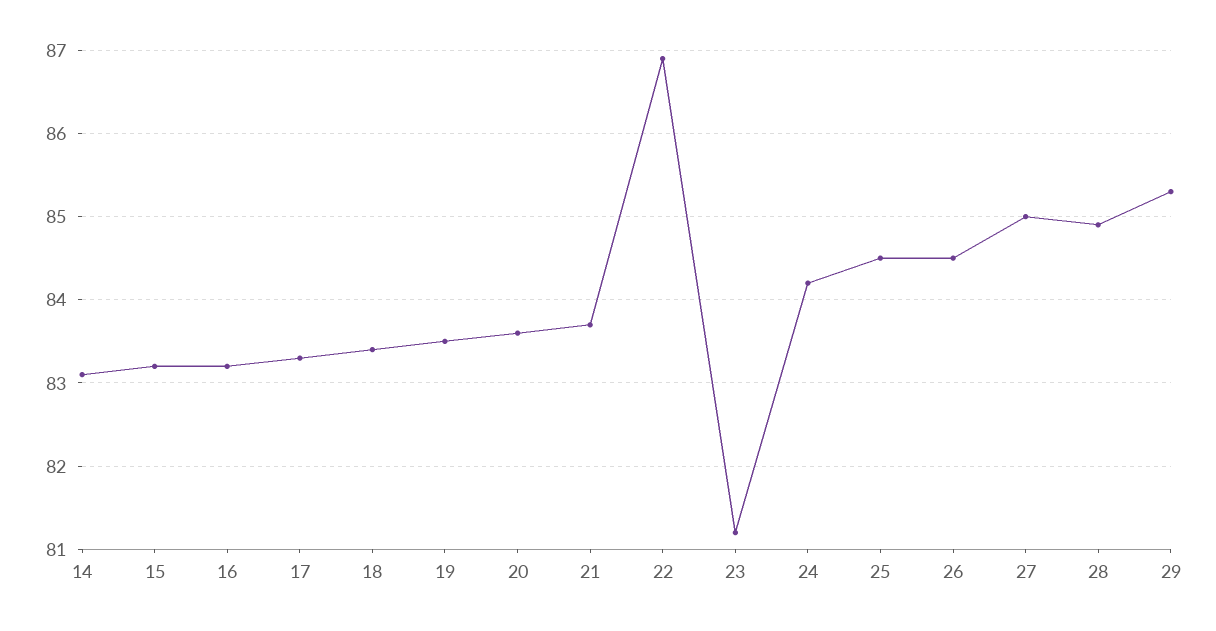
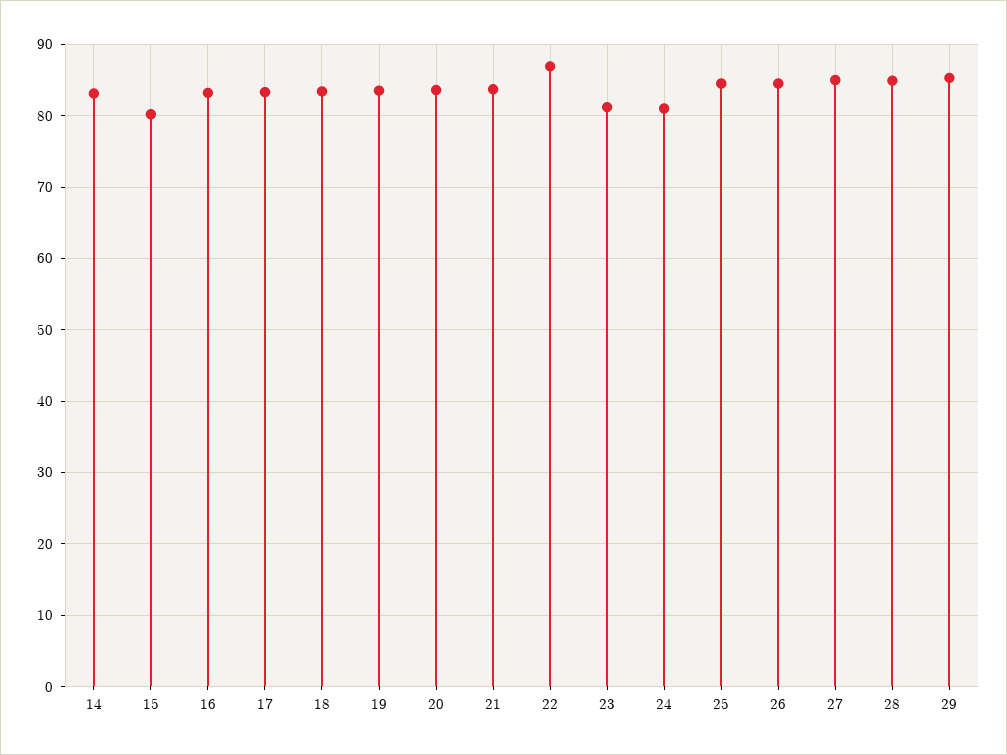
  {
    "14": 83.1,
-   "15": 83.2,
+   "15": 80,
    "16": 83.2,
    "17": 83.3,
    "18": 83.4,
    "19": 83.5,
    "20": 83.6,
    "21": 83.7,
    "22": 86.9,
    "23": 81.2,
-   "24": 84.2,
+   "24": 81,
    "25": 84.5,
    "26": 84.5,
    "27": 85,
    "28": 84.9,
    "29": 85.3
  }

